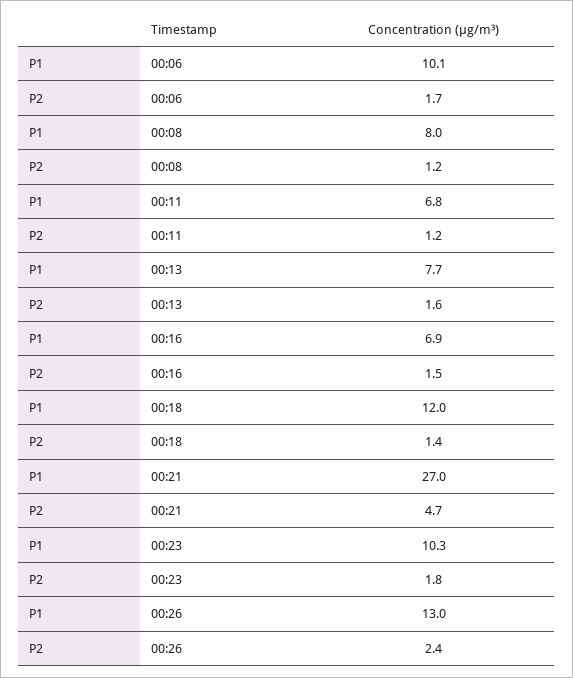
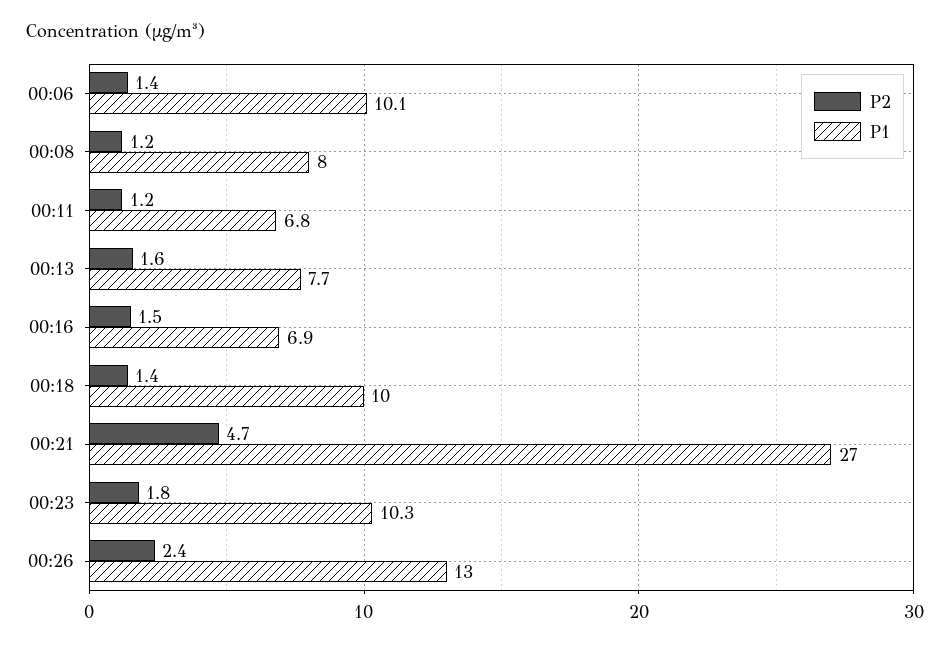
  {
    "P1": {
      "00:06": 10.1,
      "00:08": 8,
      "00:11": 6.8,
      "00:13": 7.7,
      "00:16": 6.9,
-     "00:18": 12,
+     "00:18": 10,
      "00:21": 27,
      "00:23": 10.3,
      "00:26": 13
    },
    "P2": {
-     "00:06": 1.7,
+     "00:06": 1.4,
      "00:08": 1.2,
      "00:11": 1.2,
      "00:13": 1.6,
      "00:16": 1.5,
      "00:18": 1.4,
      "00:21": 4.7,
      "00:23": 1.8,
      "00:26": 2.4
    }
  }

